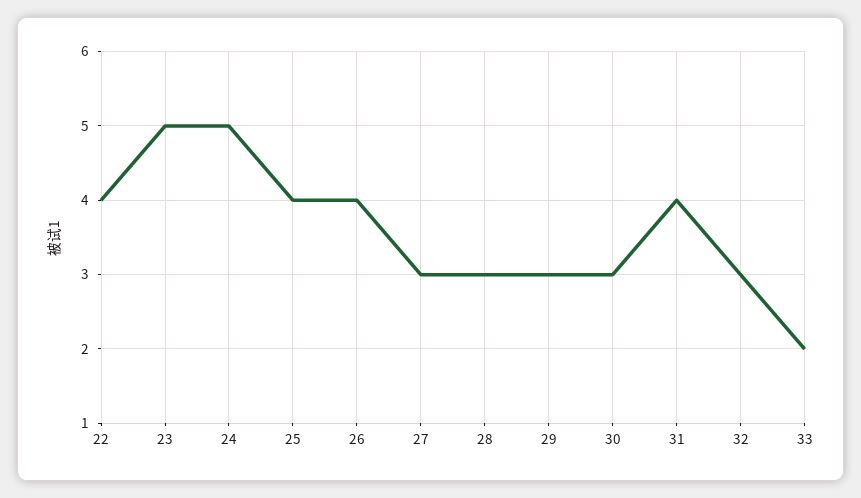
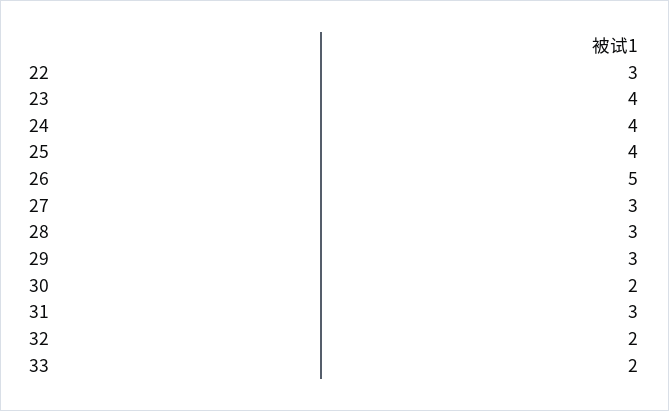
  {
-   "22": 4,
+   "22": 3,
-   "23": 5,
+   "23": 4,
-   "24": 5,
+   "24": 4,
    "25": 4,
-   "26": 4,
+   "26": 5,
    "27": 3,
    "28": 3,
    "29": 3,
-   "30": 3,
+   "30": 2,
-   "31": 4,
+   "31": 3,
-   "32": 3,
+   "32": 2,
    "33": 2
  }

